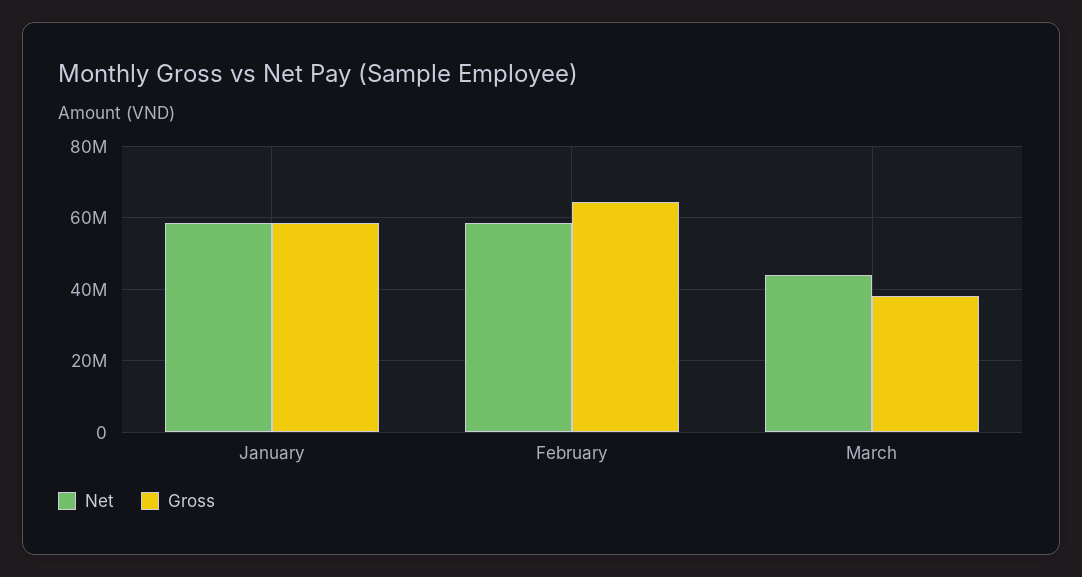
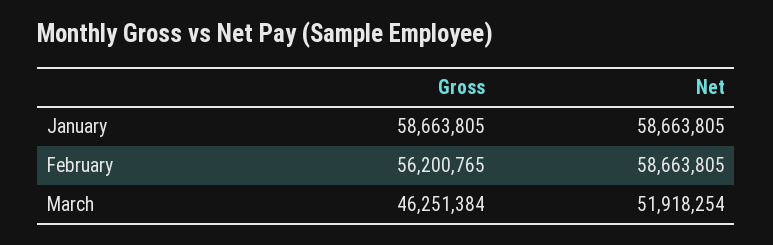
  {
    "Net": {
      "January": 58663805,
      "February": 58663805,
-     "March": 44000000
+     "March": 51918254
    },
    "Gross": {
      "January": 58663805,
-     "February": 64000000,
+     "February": 56200765,
-     "March": 38000000
+     "March": 46251384
    }
  }

